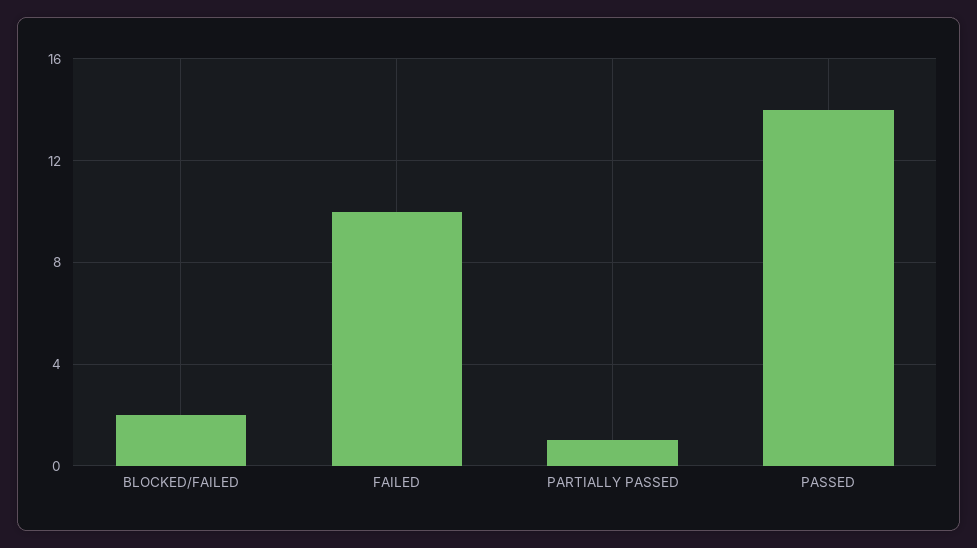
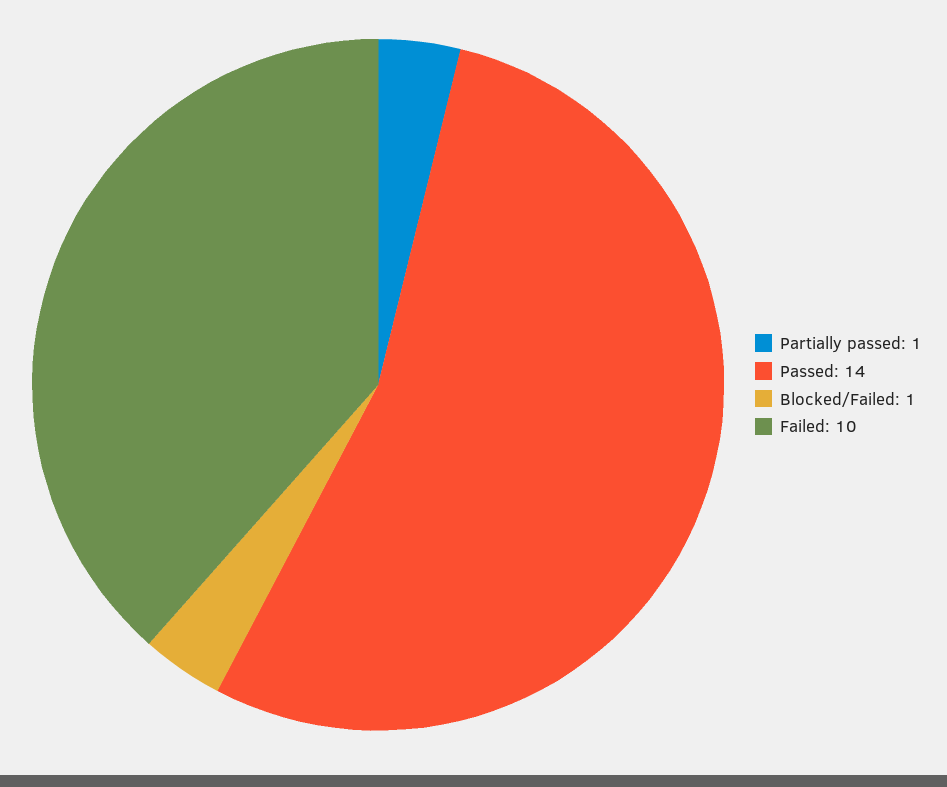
  {
-   "BLOCKED/FAILED": 2,
+   "BLOCKED/FAILED": 1,
    "FAILED": 10,
    "PARTIALLY PASSED": 1,
    "PASSED": 14
  }

